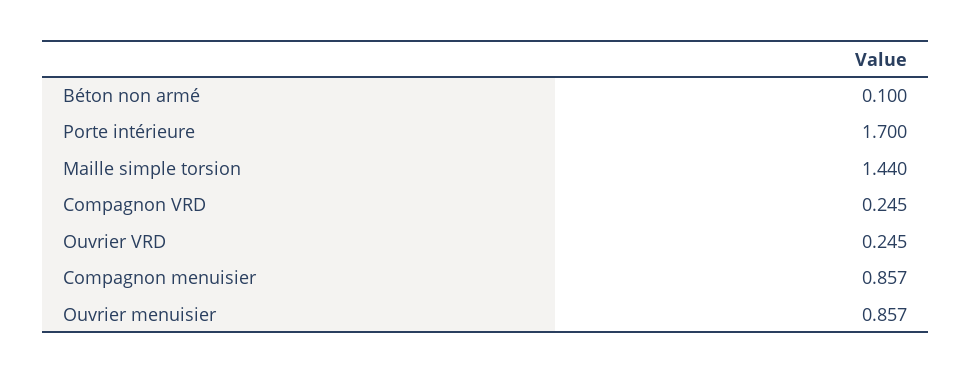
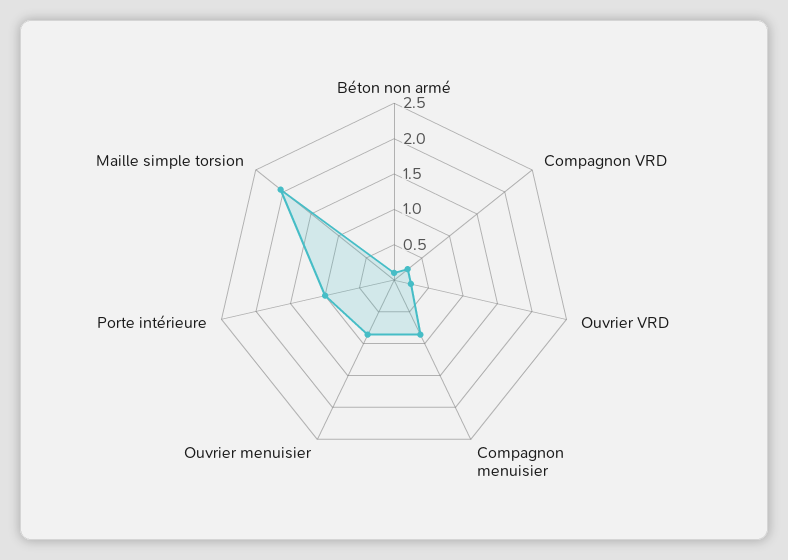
  {
    "Béton non armé": 0.1,
-   "Porte intérieure": 1.7,
+   "Porte intérieure": 1,
-   "Maille simple torsion": 1.44,
+   "Maille simple torsion": 2,
    "Compagnon VRD": 0.245,
    "Ouvrier VRD": 0.245,
    "Compagnon menuisier": 0.857,
    "Ouvrier menuisier": 0.857
  }

